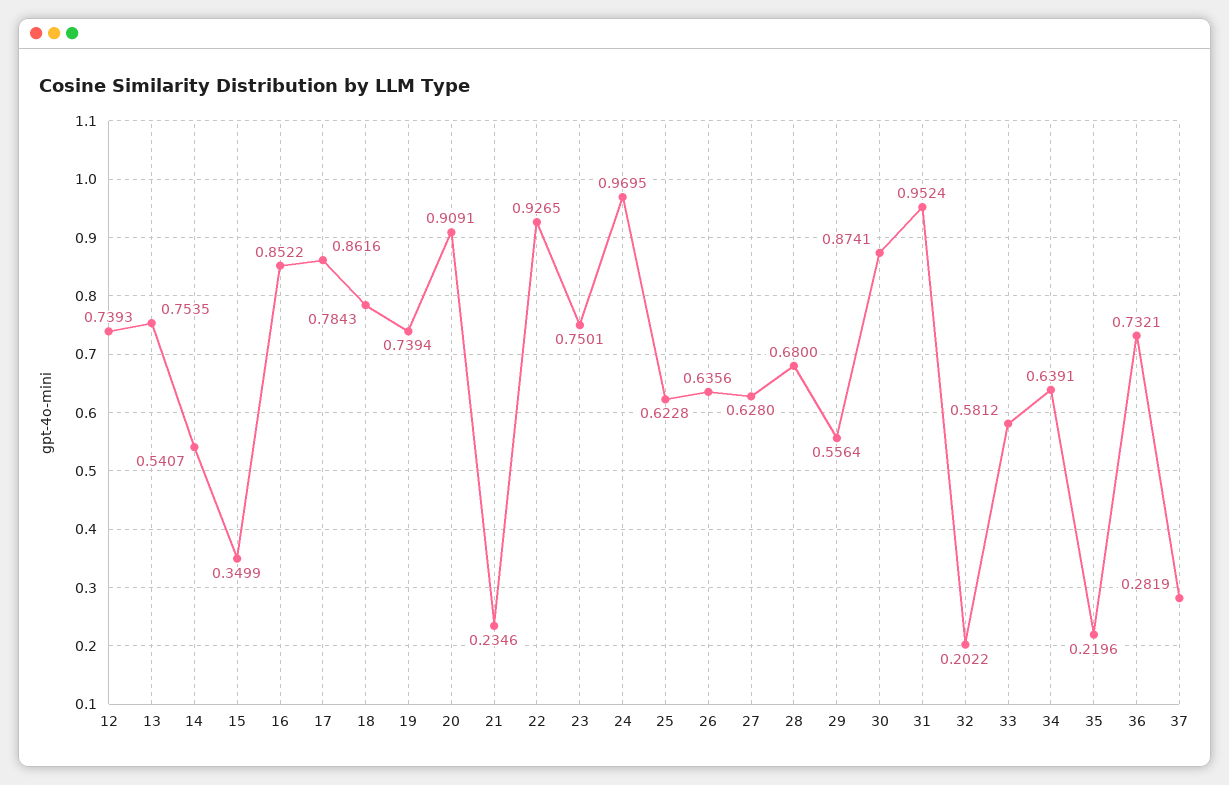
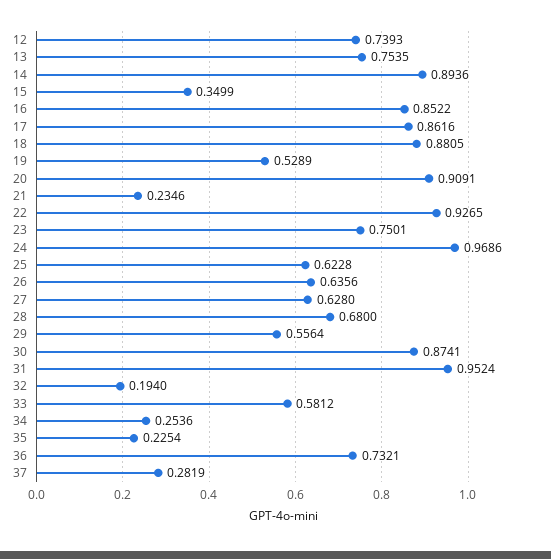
  {
    "12": 0.7393,
    "13": 0.7535,
-   "14": 0.5407,
+   "14": 0.8936,
    "15": 0.3499,
    "16": 0.8522,
    "17": 0.8616,
-   "18": 0.7843,
+   "18": 0.8805,
-   "19": 0.7394,
+   "19": 0.5289,
    "20": 0.9091,
    "21": 0.2346,
    "22": 0.9265,
    "23": 0.7501,
-   "24": 0.9695,
+   "24": 0.9686,
    "25": 0.6228,
    "26": 0.6356,
    "27": 0.628,
    "28": 0.68,
    "29": 0.5564,
    "30": 0.8741,
    "31": 0.9524,
-   "32": 0.2022,
+   "32": 0.194,
    "33": 0.5812,
-   "34": 0.6391,
+   "34": 0.2536,
-   "35": 0.2196,
+   "35": 0.2254,
    "36": 0.7321,
    "37": 0.2819
  }

